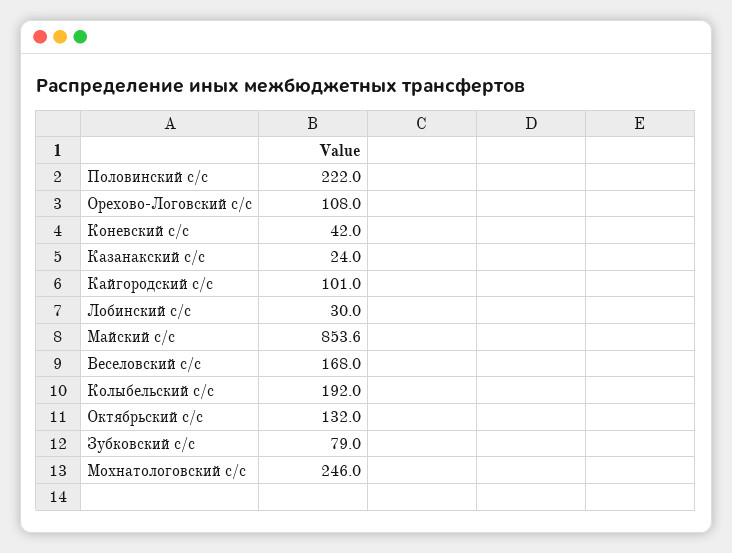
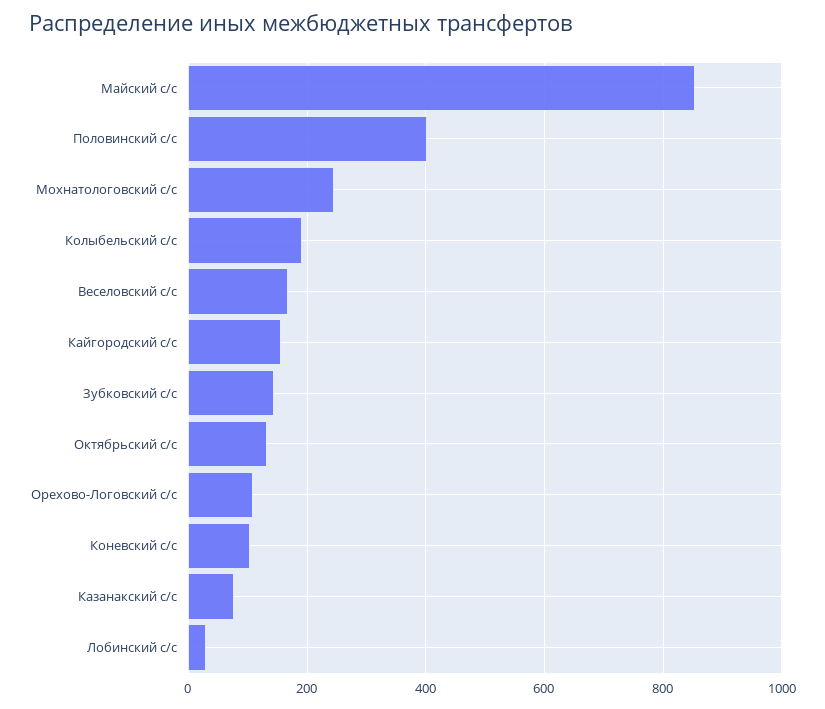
  {
-   "Половинский с/с": 222,
+   "Половинский с/с": 400,
    "Орехово-Логовский с/с": 108,
-   "Коневский с/с": 42,
+   "Коневский с/с": 100,
-   "Казанакский с/с": 24,
+   "Казанакский с/с": 80,
-   "Кайгородский с/с": 101,
+   "Кайгородский с/с": 160,
    "Лобинский с/с": 30,
    "Майский с/с": 853.6,
    "Веселовский с/с": 168,
    "Колыбельский с/с": 192,
    "Октябрьский с/с": 132,
-   "Зубковский с/с": 79,
+   "Зубковский с/с": 140,
    "Мохнатологовский с/с": 246
  }

